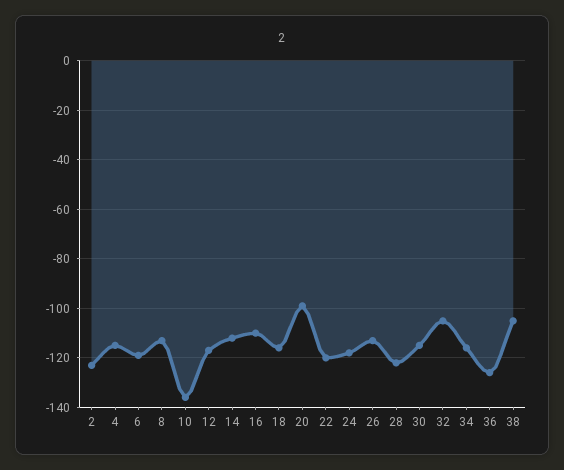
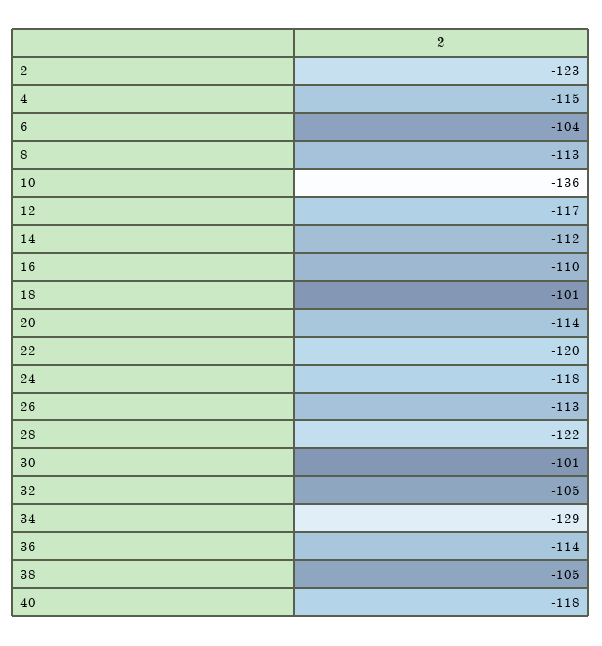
  {
    "2": -123,
    "4": -115,
-   "6": -120,
+   "6": -104,
    "8": -113,
    "10": -136,
    "12": -117,
    "14": -112,
    "16": -110,
-   "18": -115,
+   "18": -101,
-   "20": -100,
+   "20": -114,
    "22": -120,
    "24": -118,
    "26": -113,
    "28": -122,
-   "30": -115,
+   "30": -101,
    "32": -105,
-   "34": -115,
+   "34": -129,
-   "36": -125,
+   "36": -114,
-   "38": -105
+   "38": -105,
+   "40": -118
  }

